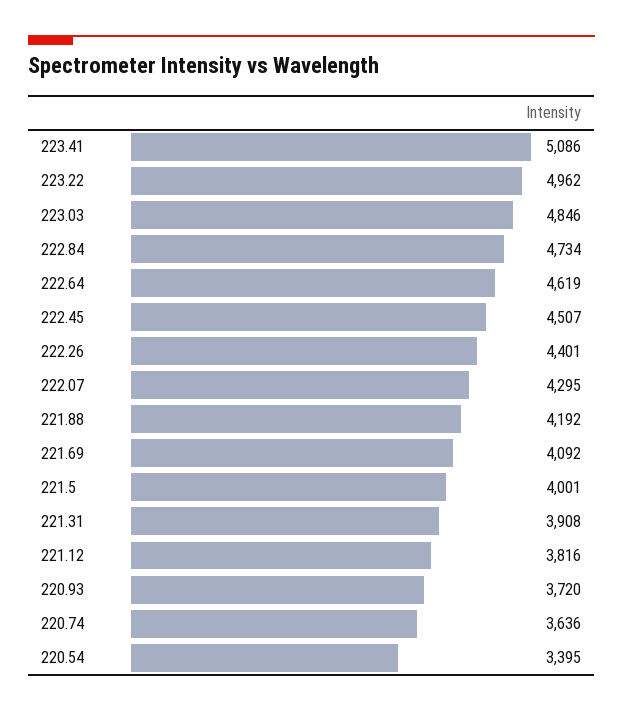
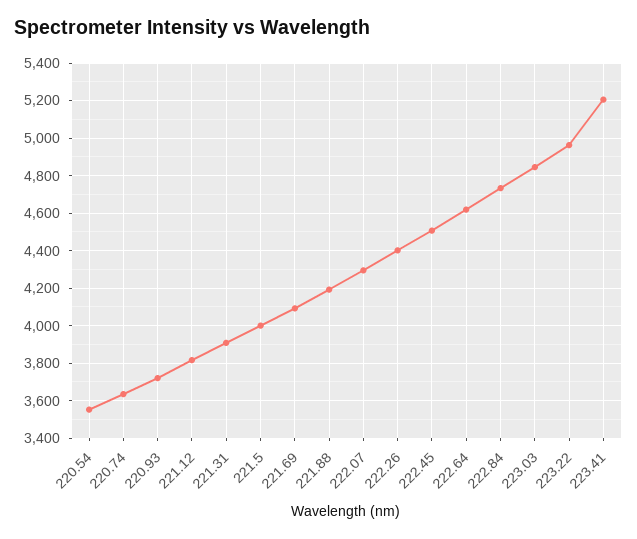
  {
-   "223.41": 5086,
+   "223.41": 5200,
    "223.22": 4962,
    "223.03": 4846,
    "222.84": 4734,
    "222.64": 4619,
    "222.45": 4507,
    "222.26": 4401,
    "222.07": 4295,
    "221.88": 4192,
    "221.69": 4092,
    "221.5": 4001,
    "221.31": 3908,
    "221.12": 3816,
    "220.93": 3720,
    "220.74": 3636,
-   "220.54": 3395
+   "220.54": 3550
  }

